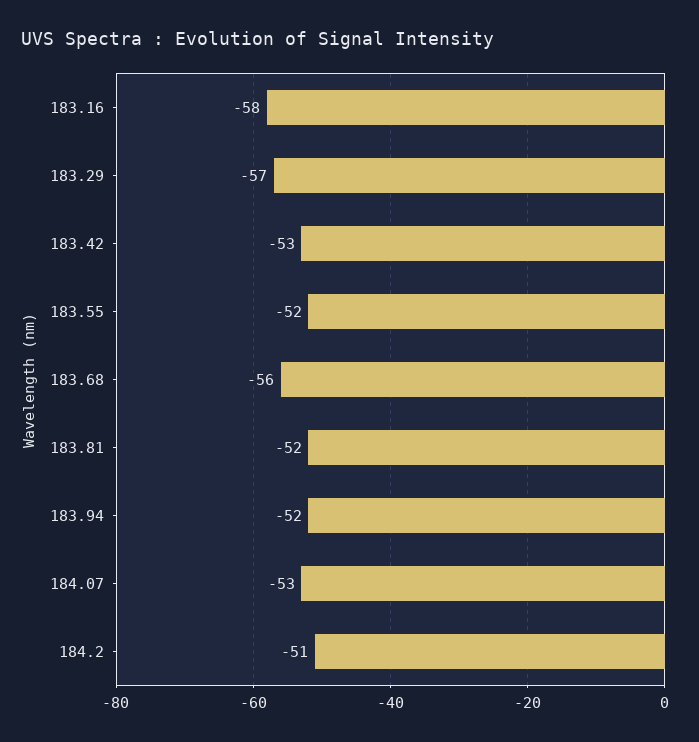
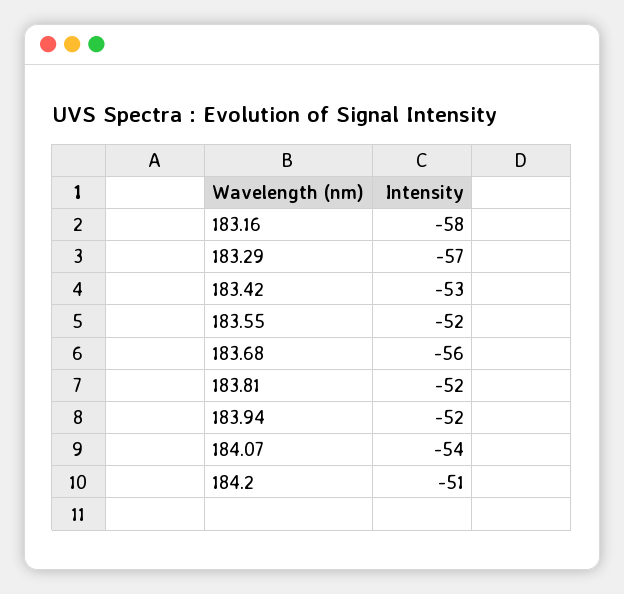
  {
    "183.16": -58,
    "183.29": -57,
    "183.42": -53,
    "183.55": -52,
    "183.68": -56,
    "183.81": -52,
    "183.94": -52,
-   "184.07": -53,
+   "184.07": -54,
    "184.2": -51
  }

